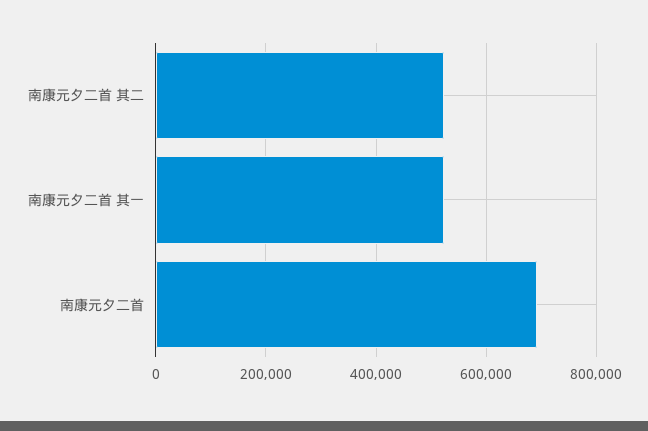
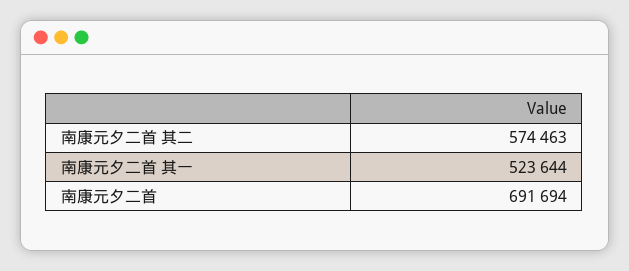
  {
-   "南康元夕二首 其二": 520000,
+   "南康元夕二首 其二": 574463,
    "南康元夕二首 其一": 523644,
    "南康元夕二首": 691694
  }

